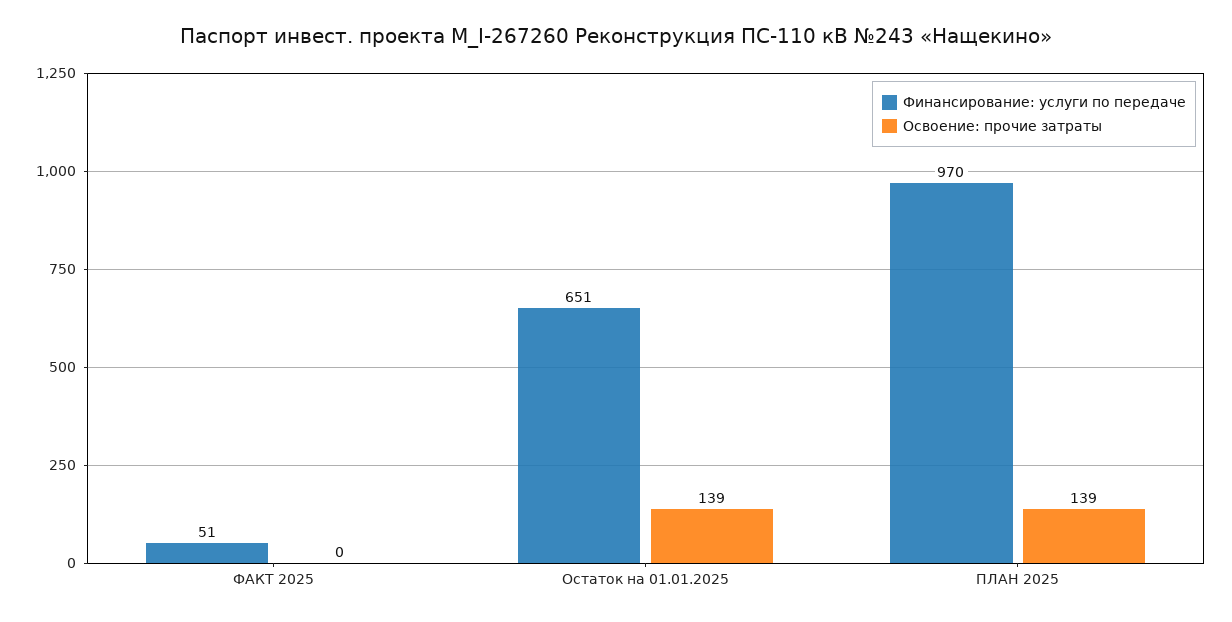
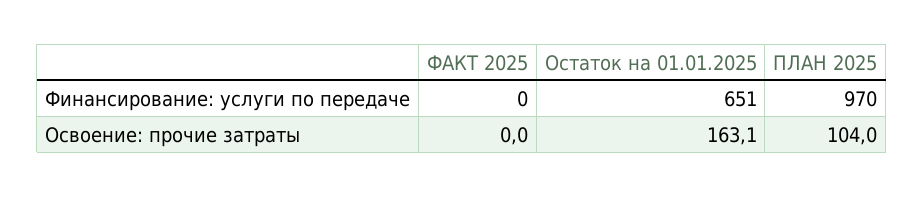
  {
    "Финансирование: услуги по передаче": {
-     "ФАКТ 2025": 51,
+     "ФАКТ 2025": 0,
      "Остаток на 01.01.2025": 651,
      "ПЛАН 2025": 970
    },
    "Освоение: прочие затраты": {
      "ФАКТ 2025": 0,
-     "Остаток на 01.01.2025": 139,
+     "Остаток на 01.01.2025": 163.1,
-     "ПЛАН 2025": 139
+     "ПЛАН 2025": 104
    }
  }

